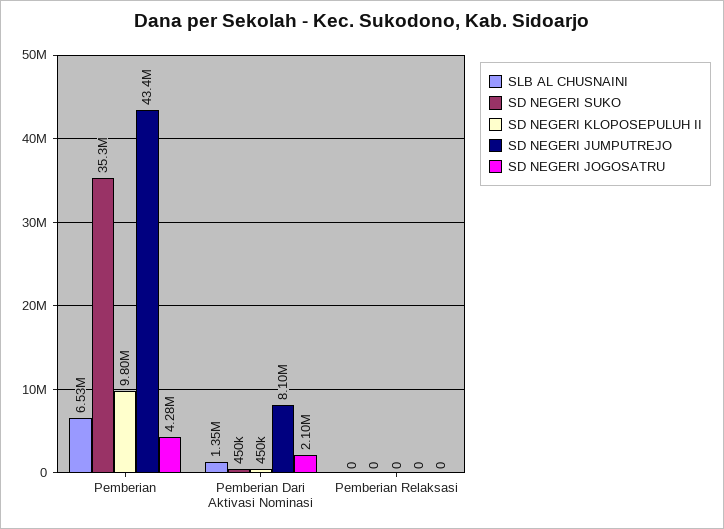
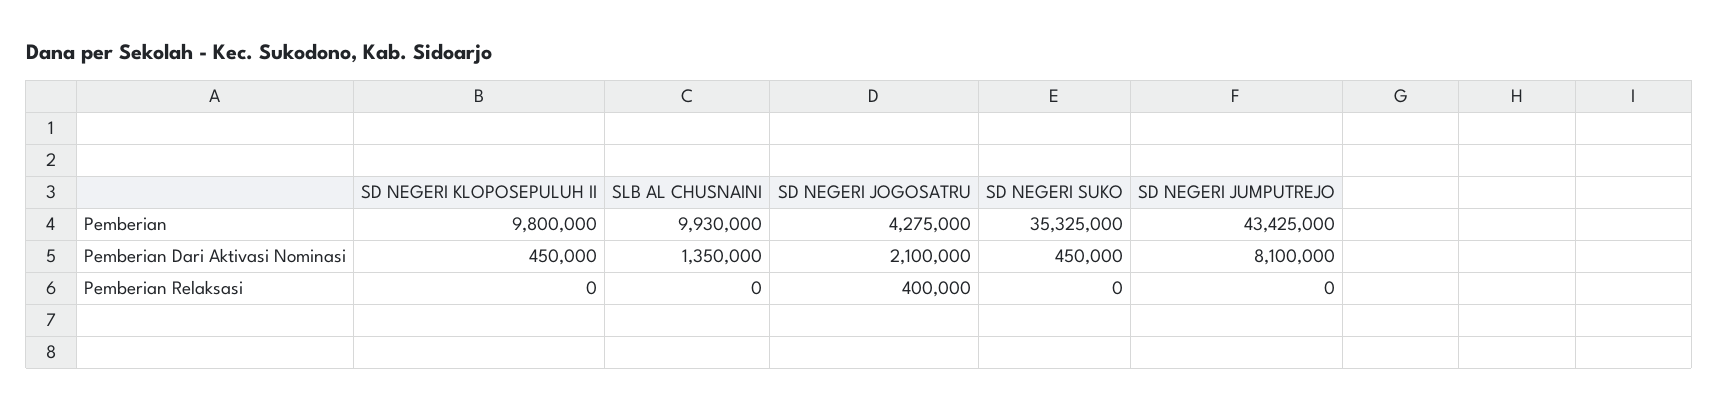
  {
    "SLB AL CHUSNAINI": {
-     "Pemberian": 6530000,
+     "Pemberian": 9930000,
      "Pemberian Dari Aktivasi Nominasi": 1350000,
      "Pemberian Relaksasi": 0
    },
    "SD NEGERI SUKO": {
      "Pemberian": 35325000,
      "Pemberian Dari Aktivasi Nominasi": 450000,
      "Pemberian Relaksasi": 0
    },
    "SD NEGERI KLOPOSEPULUH II": {
      "Pemberian": 9800000,
      "Pemberian Dari Aktivasi Nominasi": 450000,
      "Pemberian Relaksasi": 0
    },
    "SD NEGERI JUMPUTREJO": {
      "Pemberian": 43425000,
      "Pemberian Dari Aktivasi Nominasi": 8100000,
      "Pemberian Relaksasi": 0
    },
    "SD NEGERI JOGOSATRU": {
      "Pemberian": 4275000,
      "Pemberian Dari Aktivasi Nominasi": 2100000,
-     "Pemberian Relaksasi": 0
+     "Pemberian Relaksasi": 400000
    }
  }

